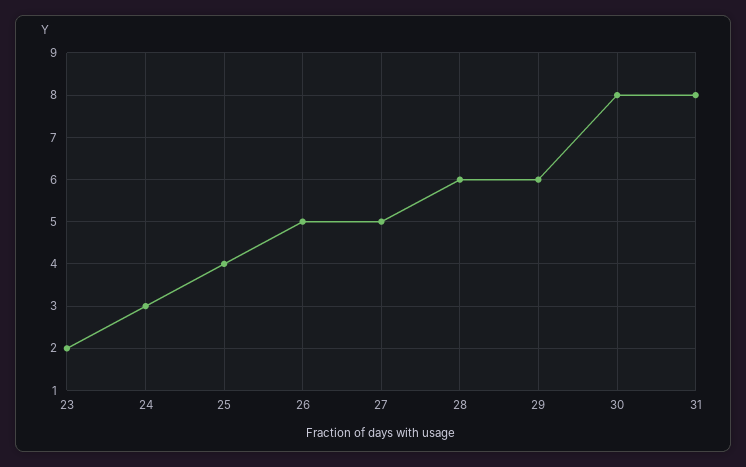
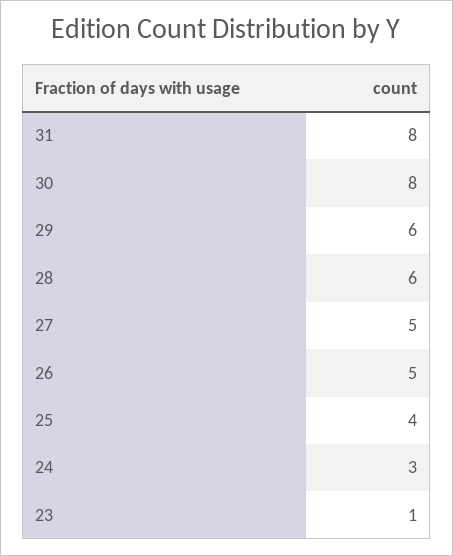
  {
-   "23": 2,
+   "23": 1,
    "24": 3,
    "25": 4,
    "26": 5,
    "27": 5,
    "28": 6,
    "29": 6,
    "30": 8,
    "31": 8
  }

